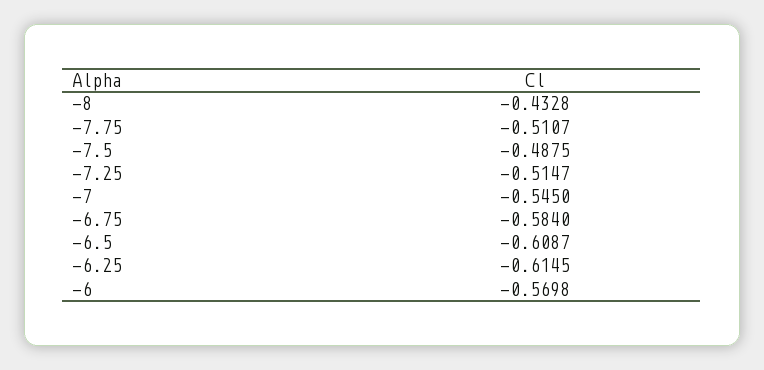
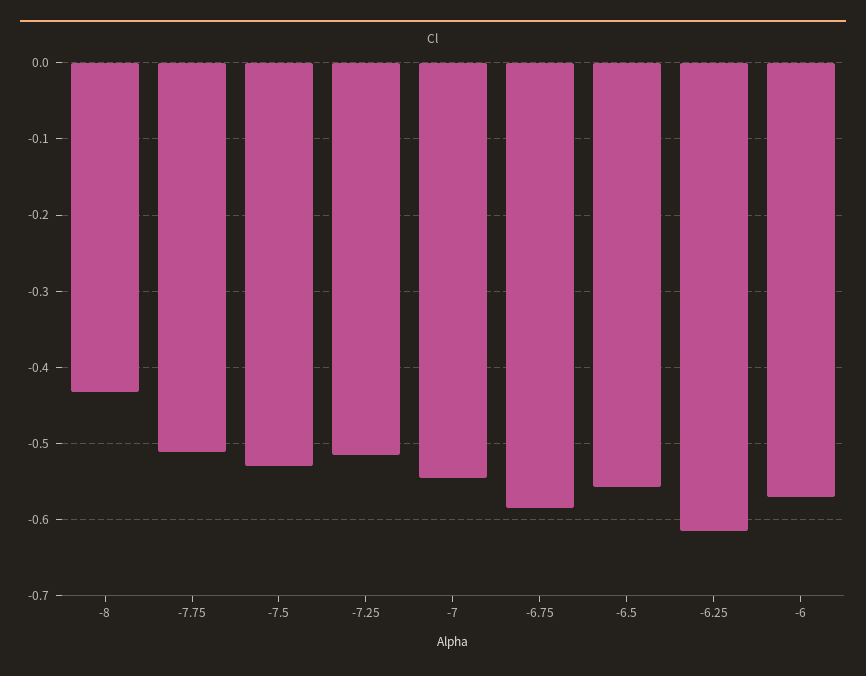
  {
    "-8": -0.4328,
    "-7.75": -0.5107,
-   "-7.5": -0.4875,
+   "-7.5": -0.53,
    "-7.25": -0.5147,
    "-7": -0.545,
    "-6.75": -0.584,
-   "-6.5": -0.6087,
+   "-6.5": -0.56,
    "-6.25": -0.6145,
    "-6": -0.5698
  }

